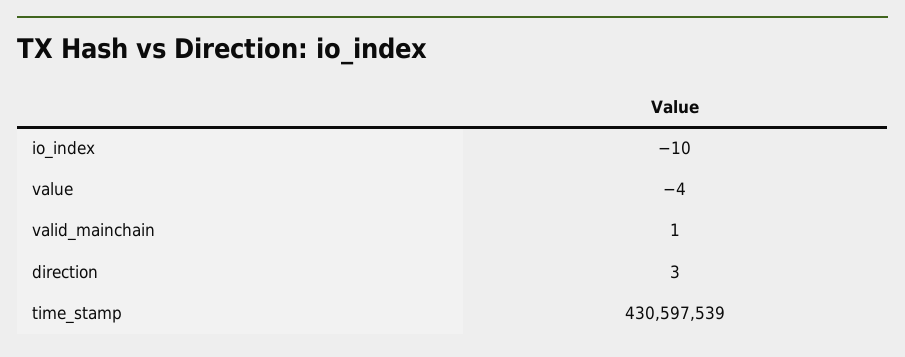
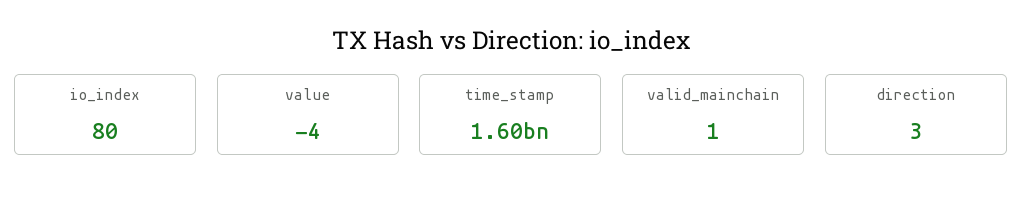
  {
-   "io_index": -10,
+   "io_index": 80,
    "value": -4,
    "valid_mainchain": 1,
    "direction": 3,
-   "time_stamp": 430597539
+   "time_stamp": 1600000000
  }

